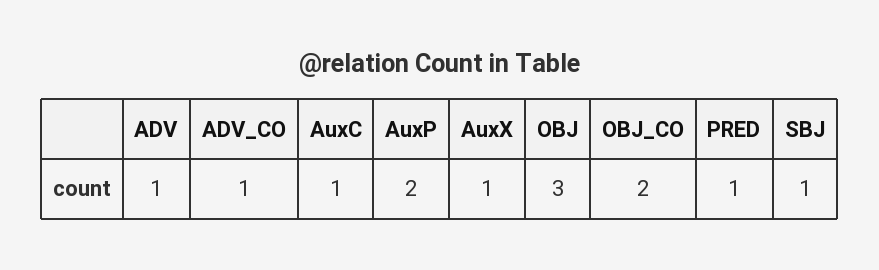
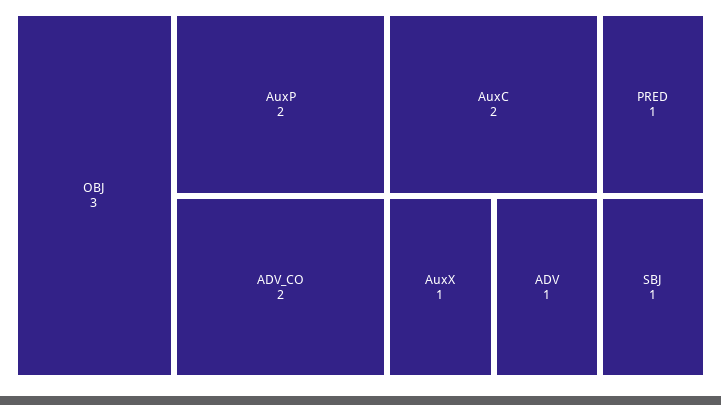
  {
    "ADV": 1,
-   "ADV_CO": 1,
+   "ADV_CO": 2,
-   "AuxC": 1,
+   "AuxC": 2,
    "AuxP": 2,
    "AuxX": 1,
    "OBJ": 3,
-   "OBJ_CO": 2,
    "PRED": 1,
    "SBJ": 1
  }

